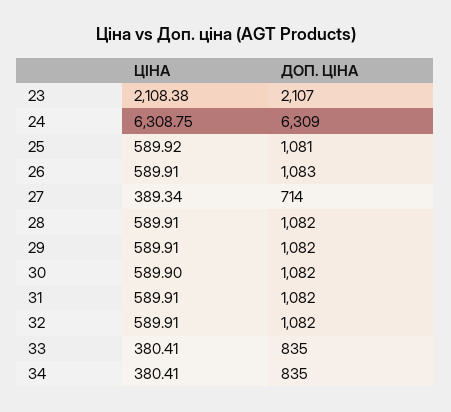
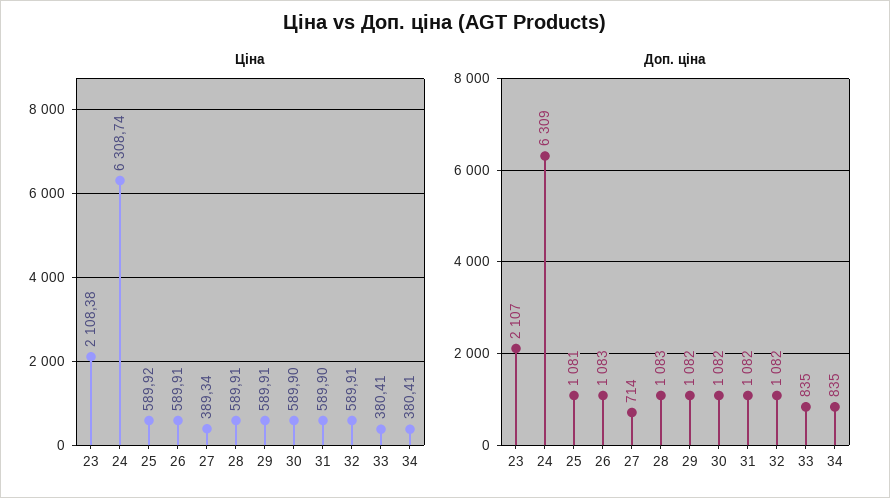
  {
    "ЦІНА": {
      "23": 2108.38,
-     "24": 6308.75,
+     "24": 6308.74,
      "25": 589.92,
      "26": 589.91,
      "27": 389.34,
      "28": 589.91,
      "29": 589.91,
      "30": 589.9,
-     "31": 589.91,
+     "31": 589.9,
      "32": 589.91,
      "33": 380.41,
      "34": 380.41
    },
    "ДОП. ЦІНА": {
      "23": 2107,
      "24": 6309,
      "25": 1081,
      "26": 1083,
      "27": 714,
-     "28": 1082,
+     "28": 1083,
      "29": 1082,
      "30": 1082,
      "31": 1082,
      "32": 1082,
      "33": 835,
      "34": 835
    }
  }

